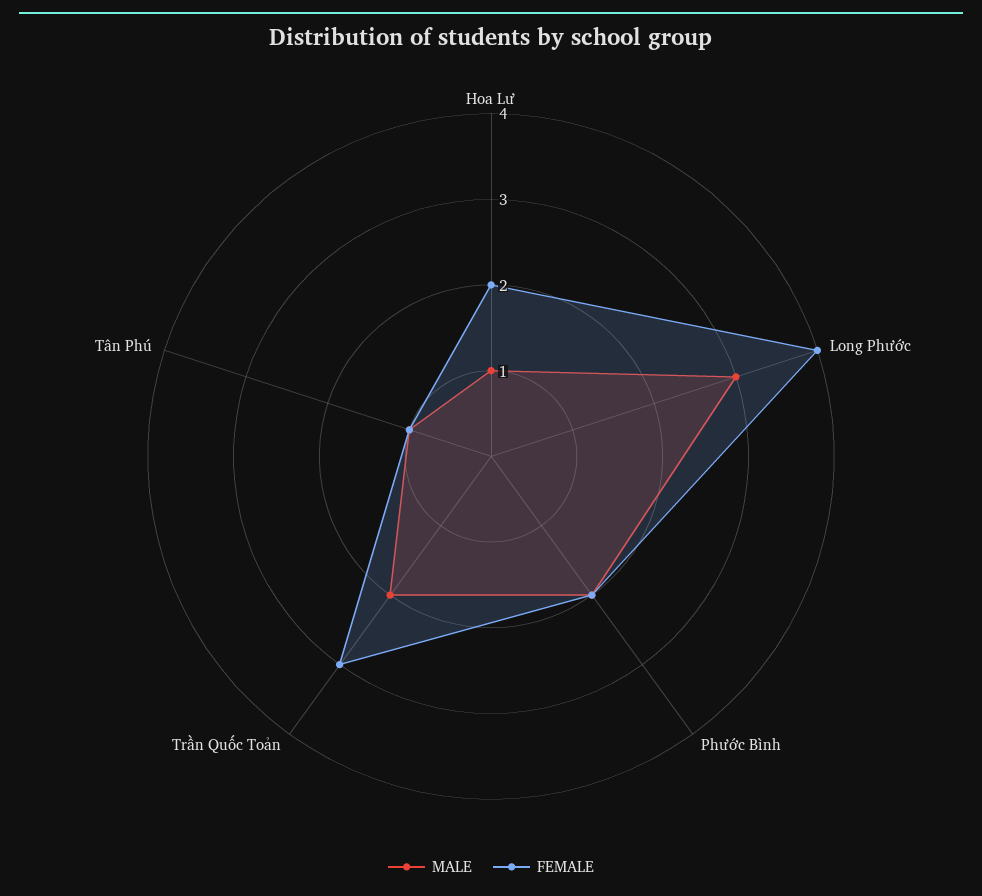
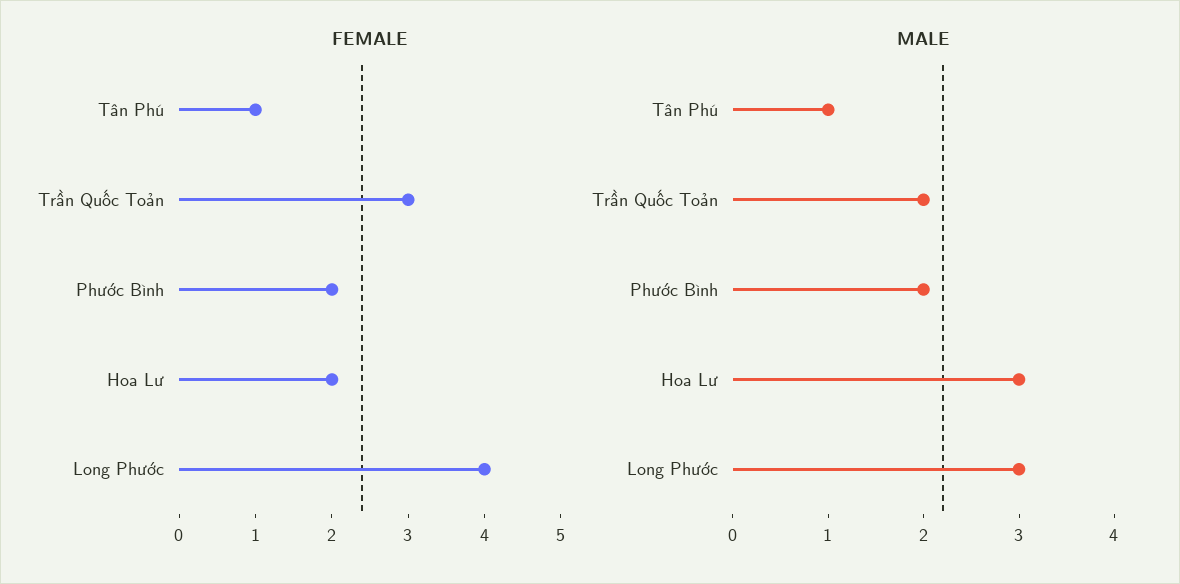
  {
    "MALE": {
-     "Hoa Lư": 1,
+     "Hoa Lư": 3,
      "Long Phước": 3,
      "Phước Bình": 2,
      "Trần Quốc Toản": 2,
      "Tân Phú": 1
    },
    "FEMALE": {
      "Hoa Lư": 2,
      "Long Phước": 4,
      "Phước Bình": 2,
      "Trần Quốc Toản": 3,
      "Tân Phú": 1
    }
  }

